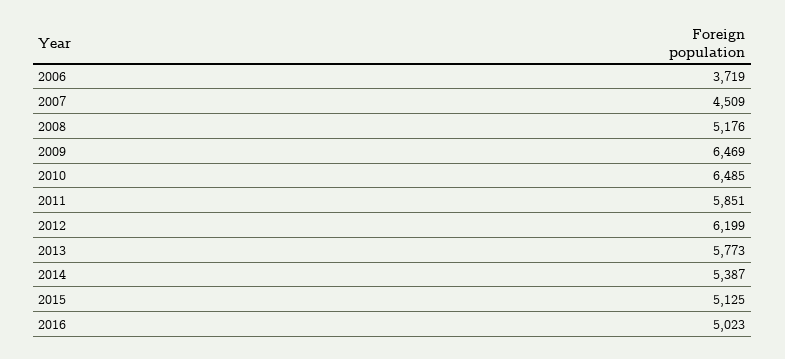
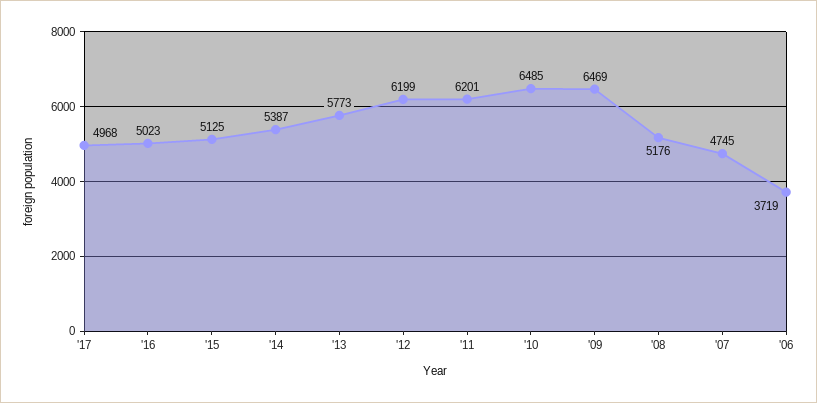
  {
    "2006": 3719,
-   "2007": 4509,
+   "2007": 4745,
    "2008": 5176,
    "2009": 6469,
    "2010": 6485,
-   "2011": 5851,
+   "2011": 6201,
    "2012": 6199,
    "2013": 5773,
    "2014": 5387,
    "2015": 5125,
-   "2016": 5023
+   "2016": 5023,
+   "'17": 4968
  }

